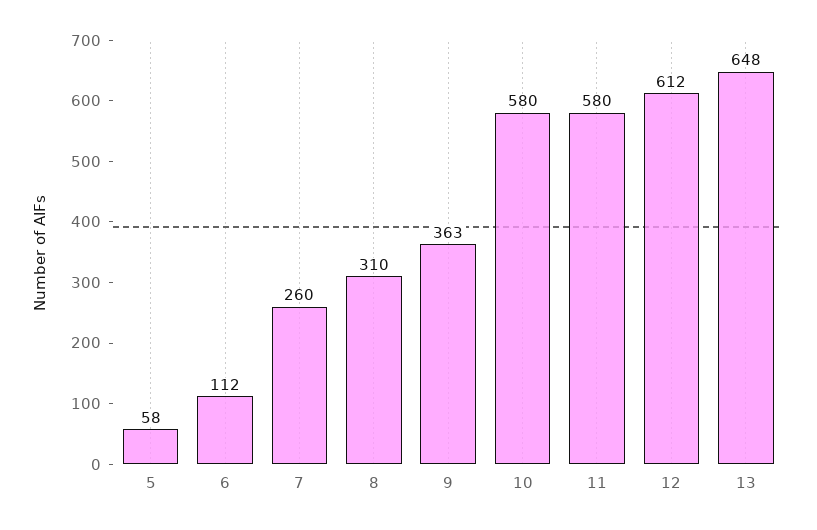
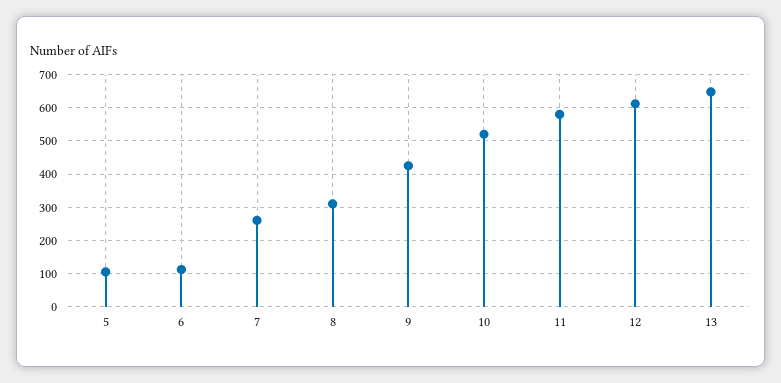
  {
-   "5": 58,
+   "5": 100,
    "6": 112,
    "7": 260,
    "8": 310,
-   "9": 363,
+   "9": 420,
-   "10": 580,
+   "10": 520,
    "11": 580,
    "12": 612,
    "13": 648
  }

